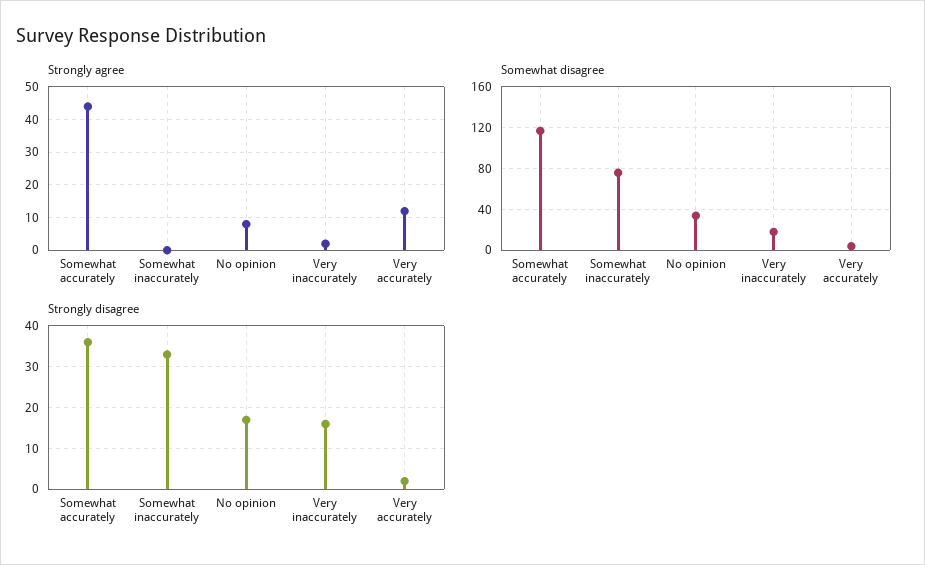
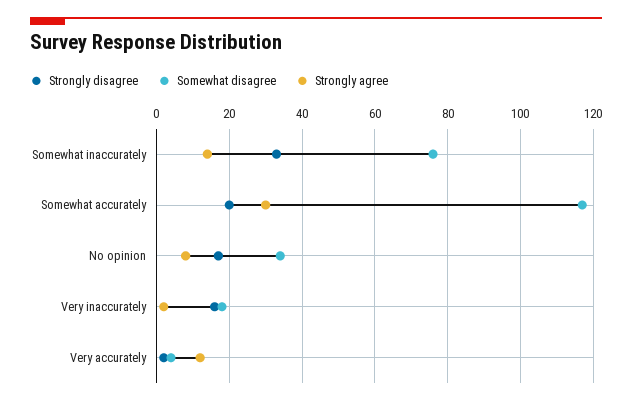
  {
    "Strongly agree": {
-     "Somewhat accurately": 45,
+     "Somewhat accurately": 30,
-     "Somewhat inaccurately": 0,
+     "Somewhat inaccurately": 15,
      "No opinion": 10,
      "Very inaccurately": 0,
      "Very accurately": 10
    },
    "Somewhat disagree": {
      "Somewhat accurately": 115,
      "Somewhat inaccurately": 75,
      "No opinion": 35,
      "Very inaccurately": 20,
      "Very accurately": 5
    },
    "Strongly disagree": {
-     "Somewhat accurately": 35,
+     "Somewhat accurately": 20,
      "Somewhat inaccurately": 35,
      "No opinion": 15,
      "Very inaccurately": 15,
      "Very accurately": 0
    }
  }

